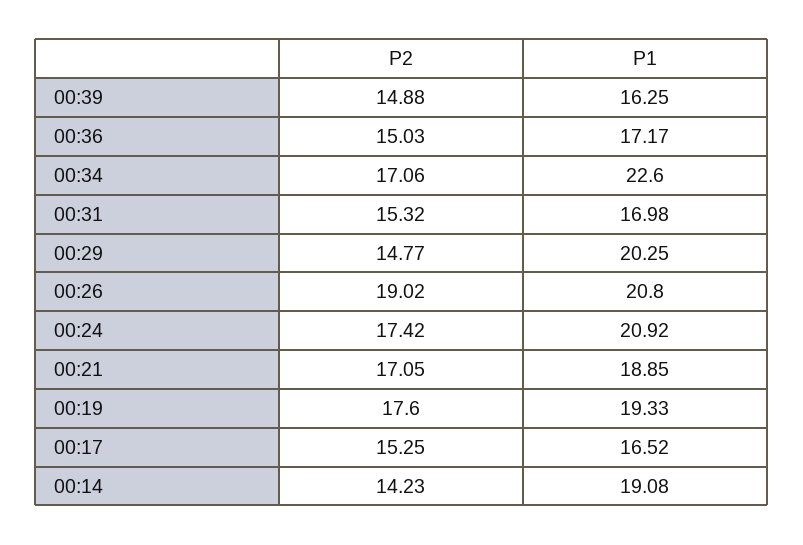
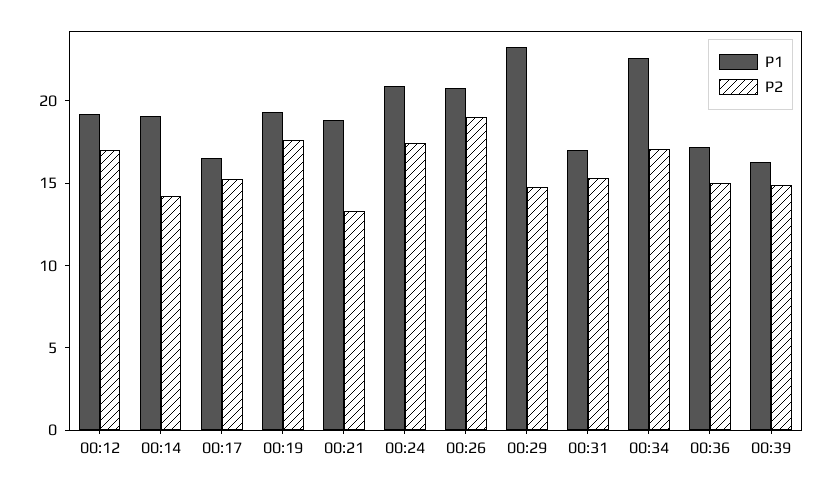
  {
    "P2": {
      "00:39": 14.88,
      "00:36": 15.03,
      "00:34": 17.06,
      "00:31": 15.32,
      "00:29": 14.77,
      "00:26": 19.02,
      "00:24": 17.42,
-     "00:21": 17.05,
+     "00:21": 13,
      "00:19": 17.6,
      "00:17": 15.25,
-     "00:14": 14.23
+     "00:14": 14.23,
+     "00:12": 17
    },
    "P1": {
      "00:39": 16.25,
      "00:36": 17.17,
      "00:34": 22.6,
      "00:31": 16.98,
-     "00:29": 20.25,
+     "00:29": 23,
      "00:26": 20.8,
      "00:24": 20.92,
      "00:21": 18.85,
      "00:19": 19.33,
      "00:17": 16.52,
-     "00:14": 19.08
+     "00:14": 19.08,
+     "00:12": 19
    }
  }

